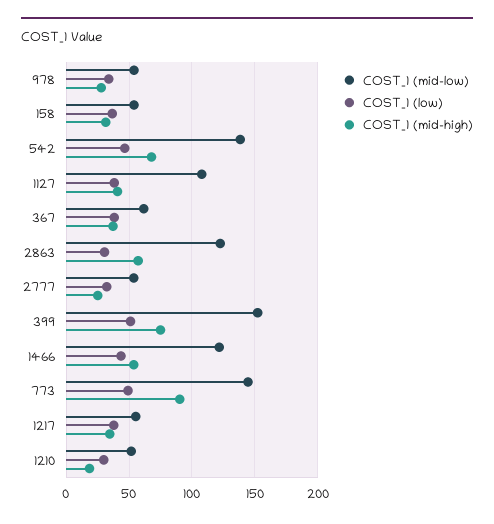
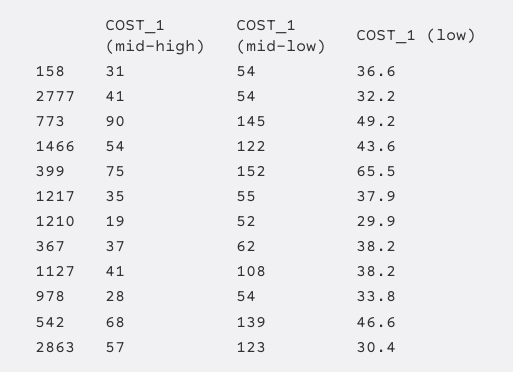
  {
    "COST_1 (mid-low)": {
      "978": 54,
      "158": 54,
      "542": 139,
      "1127": 108,
      "367": 62,
      "2863": 123,
      "2777": 54,
      "399": 152,
      "1466": 122,
      "773": 145,
      "1217": 55,
      "1210": 52
    },
    "COST_1 (low)": {
      "978": 33.8,
      "158": 36.6,
      "542": 46.6,
      "1127": 38.2,
      "367": 38.2,
      "2863": 30.4,
      "2777": 32.2,
-     "399": 50,
+     "399": 65.5,
      "1466": 43.6,
      "773": 49.2,
      "1217": 37.9,
      "1210": 29.9
    },
    "COST_1 (mid-high)": {
      "978": 28,
      "158": 31,
      "542": 68,
      "1127": 41,
      "367": 37,
      "2863": 57,
-     "2777": 25,
+     "2777": 41,
      "399": 75,
      "1466": 54,
      "773": 90,
      "1217": 35,
      "1210": 19
    }
  }

